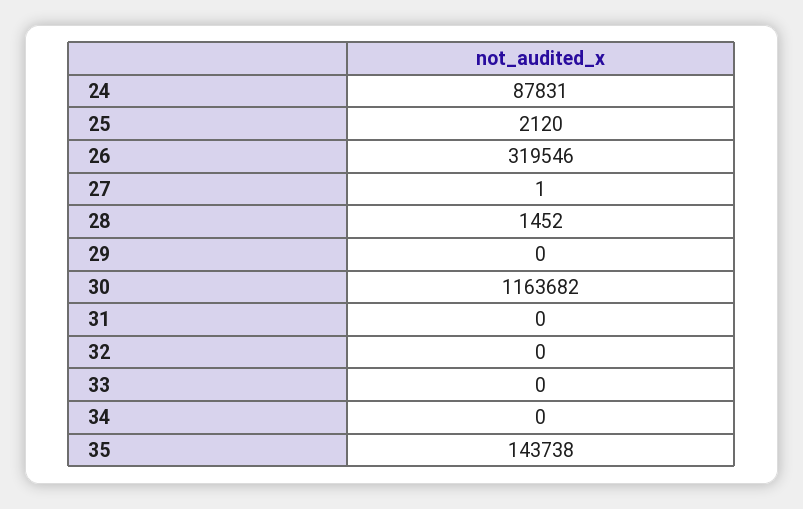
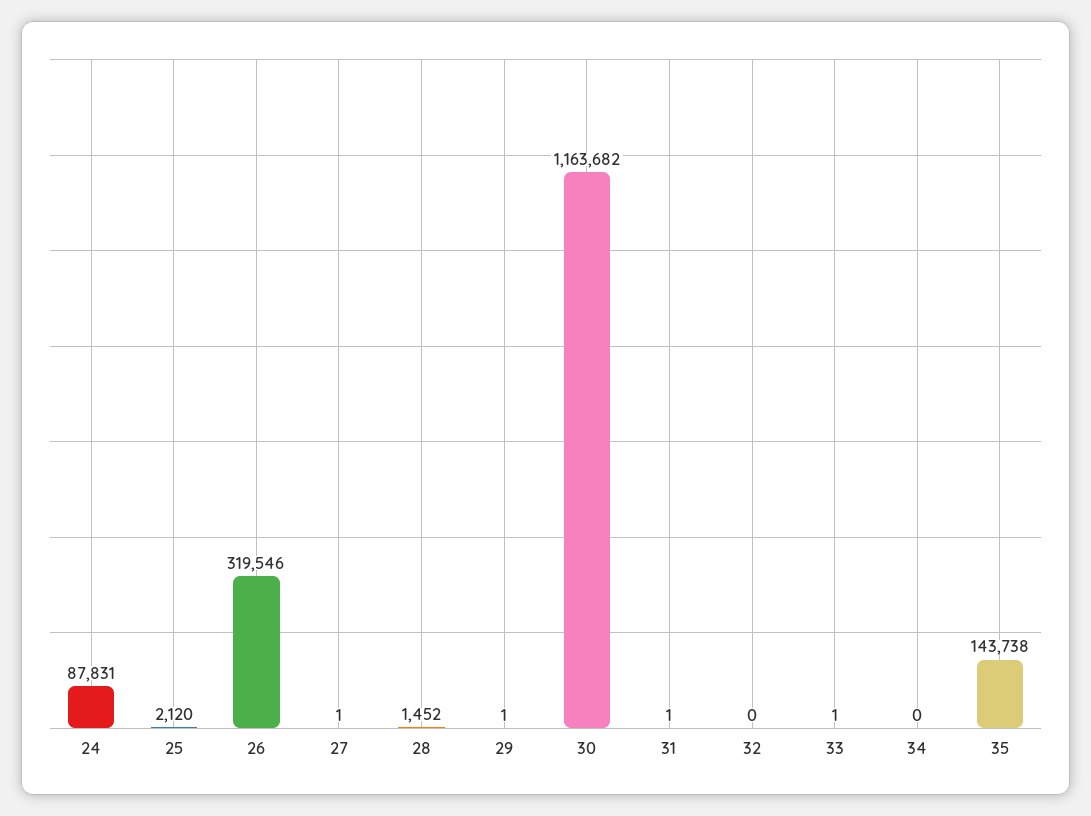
  {
    "24": 87831,
    "25": 2120,
    "26": 319546,
    "27": 1,
    "28": 1452,
-   "29": 0,
+   "29": 1,
    "30": 1163682,
-   "31": 0,
+   "31": 1,
    "32": 0,
-   "33": 0,
+   "33": 1,
    "34": 0,
    "35": 143738
  }

